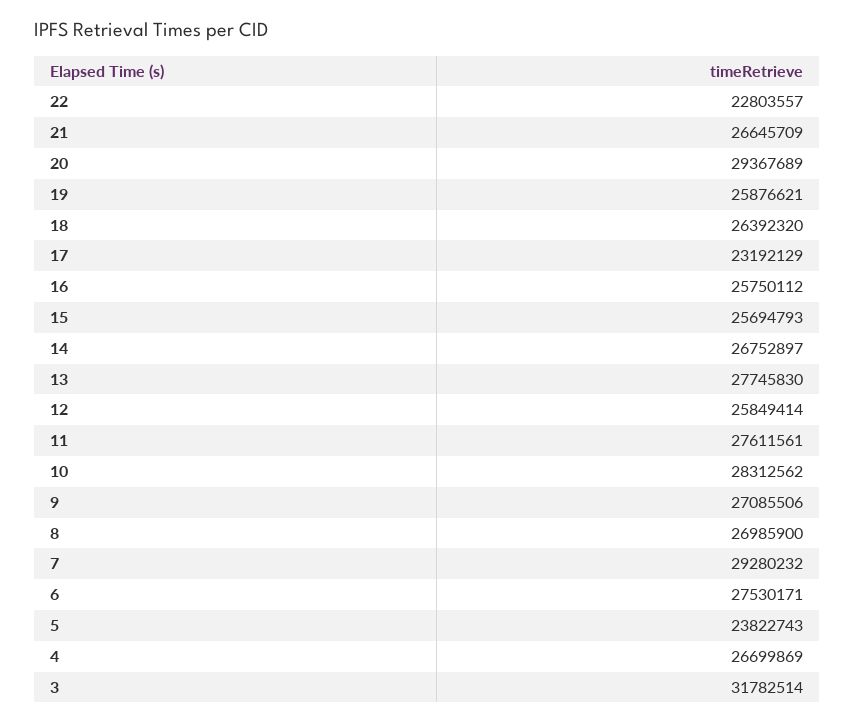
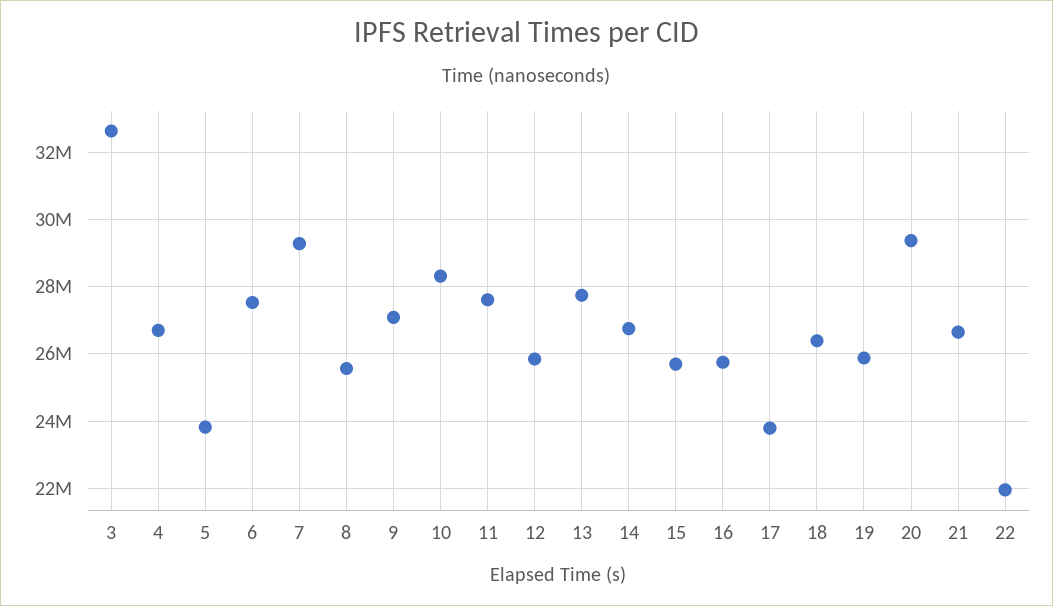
  {
-   "22": 22803557,
+   "22": 22000000,
    "21": 26645709,
    "20": 29367689,
    "19": 25876621,
    "18": 26392320,
-   "17": 23192129,
+   "17": 23800000,
    "16": 25750112,
    "15": 25694793,
    "14": 26752897,
    "13": 27745830,
    "12": 25849414,
    "11": 27611561,
    "10": 28312562,
    "9": 27085506,
-   "8": 26985900,
+   "8": 25600000,
    "7": 29280232,
    "6": 27530171,
    "5": 23822743,
    "4": 26699869,
-   "3": 31782514
+   "3": 32600000
  }

